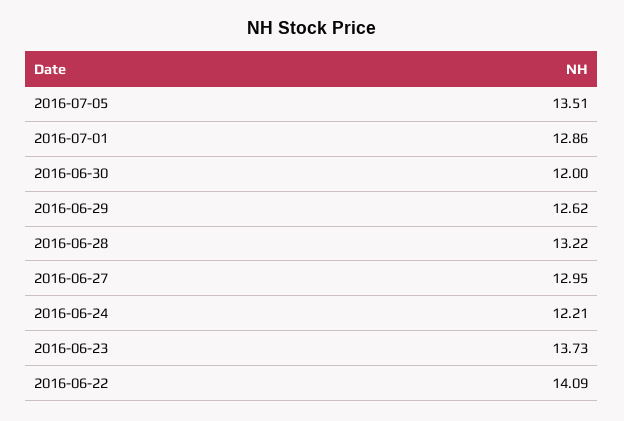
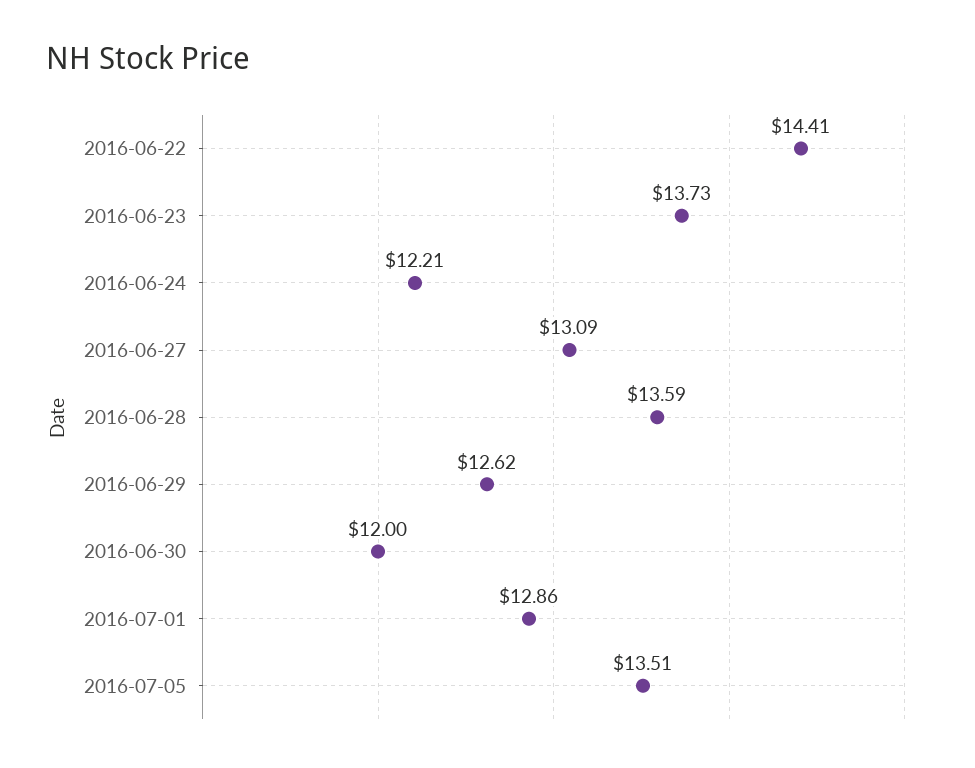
  {
    "2016-07-05": 13.51,
    "2016-07-01": 12.86,
    "2016-06-30": 12,
    "2016-06-29": 12.62,
-   "2016-06-28": 13.22,
+   "2016-06-28": 13.59,
-   "2016-06-27": 12.95,
+   "2016-06-27": 13.09,
    "2016-06-24": 12.21,
    "2016-06-23": 13.73,
-   "2016-06-22": 14.09
+   "2016-06-22": 14.41
  }

